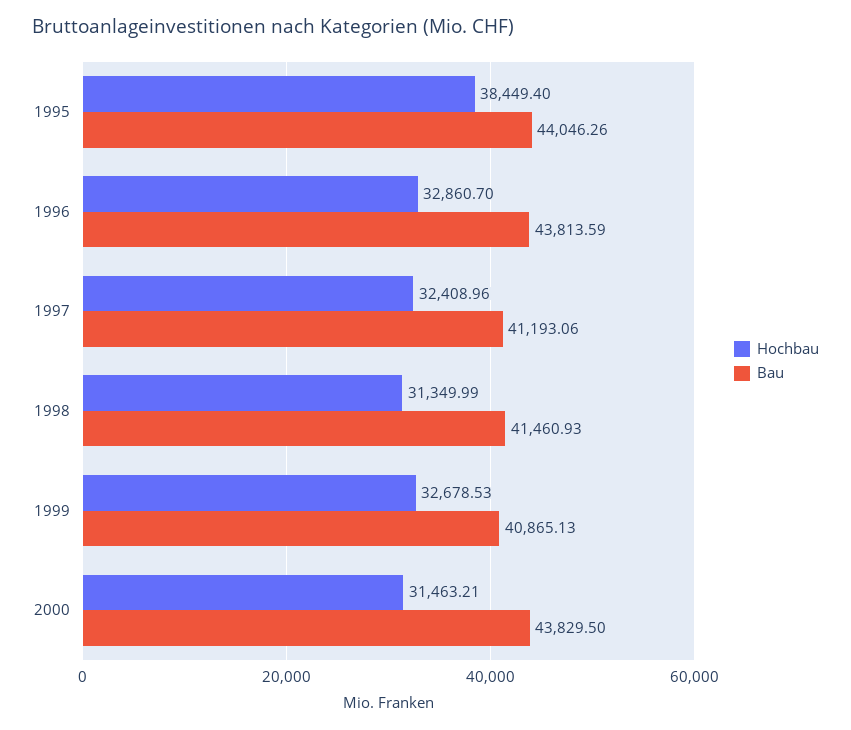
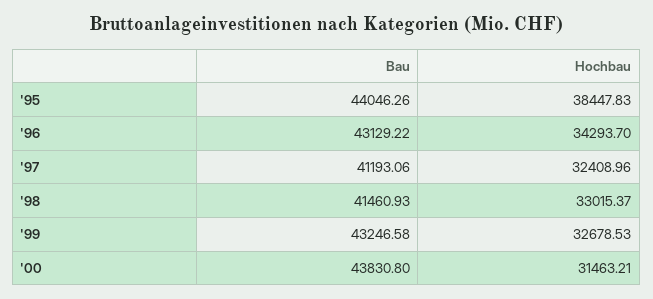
  {
    "Hochbau": {
-     "1995": 38449.4,
+     "1995": 38447.83,
-     "1996": 32860.7,
+     "1996": 34293.7,
      "1997": 32408.96,
-     "1998": 31349.99,
+     "1998": 33015.37,
      "1999": 32678.53,
      "2000": 31463.21
    },
    "Bau": {
      "1995": 44046.26,
-     "1996": 43813.59,
+     "1996": 43129.22,
      "1997": 41193.06,
      "1998": 41460.93,
-     "1999": 40865.13,
+     "1999": 43246.58,
-     "2000": 43829.5
+     "2000": 43830.8
    }
  }

